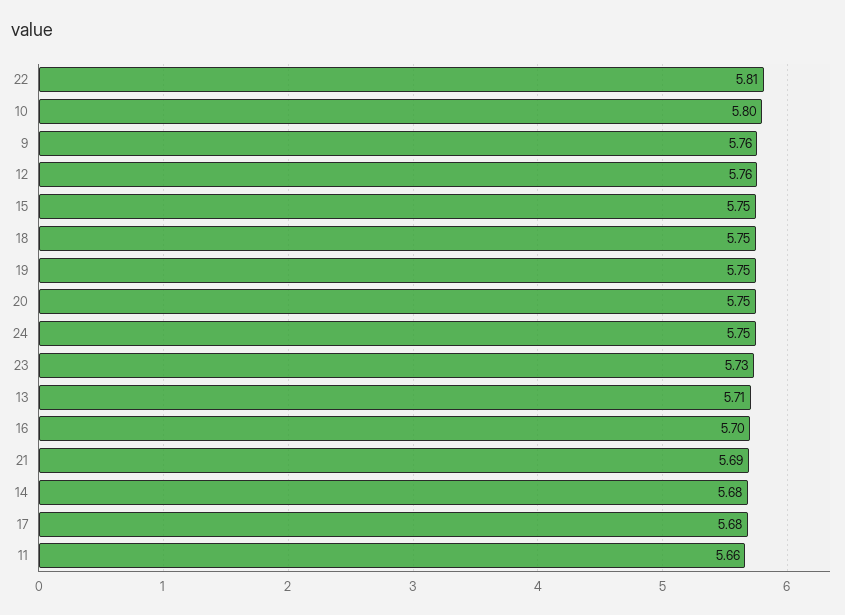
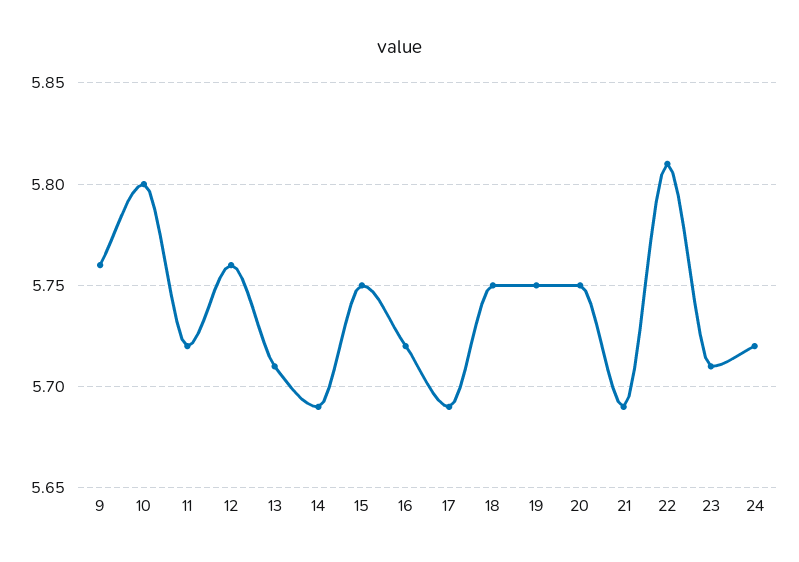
  {
    "22": 5.81,
    "10": 5.8,
    "9": 5.76,
    "12": 5.76,
    "15": 5.75,
    "18": 5.75,
    "19": 5.75,
    "20": 5.75,
-   "24": 5.75,
+   "24": 5.72,
-   "23": 5.73,
+   "23": 5.71,
    "13": 5.71,
-   "16": 5.7,
+   "16": 5.72,
    "21": 5.69,
-   "14": 5.68,
+   "14": 5.69,
-   "17": 5.68,
+   "17": 5.69,
-   "11": 5.66
+   "11": 5.72
  }

